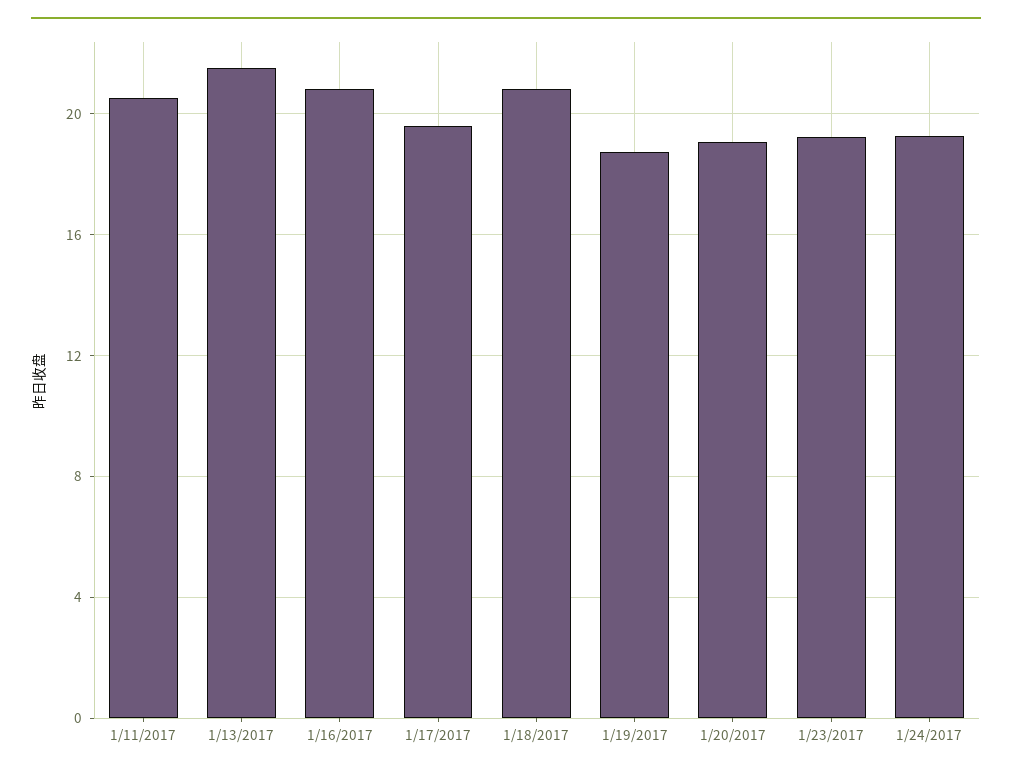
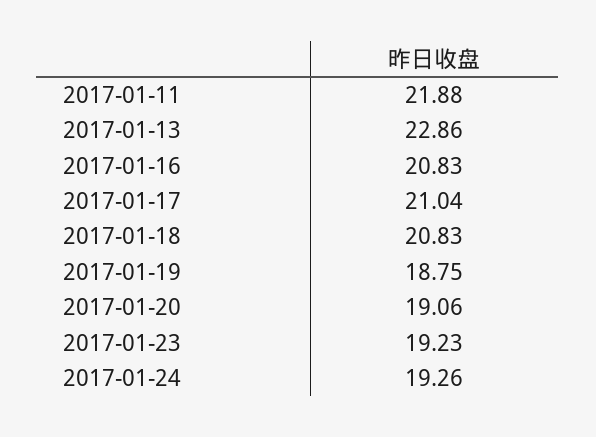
  {
-   "1/11/2017": 20.5,
+   "1/11/2017": 21.88,
-   "1/13/2017": 21.5,
+   "1/13/2017": 22.86,
    "1/16/2017": 20.83,
-   "1/17/2017": 19.5,
+   "1/17/2017": 21.04,
    "1/18/2017": 20.83,
    "1/19/2017": 18.75,
    "1/20/2017": 19.06,
    "1/23/2017": 19.23,
    "1/24/2017": 19.26
  }

